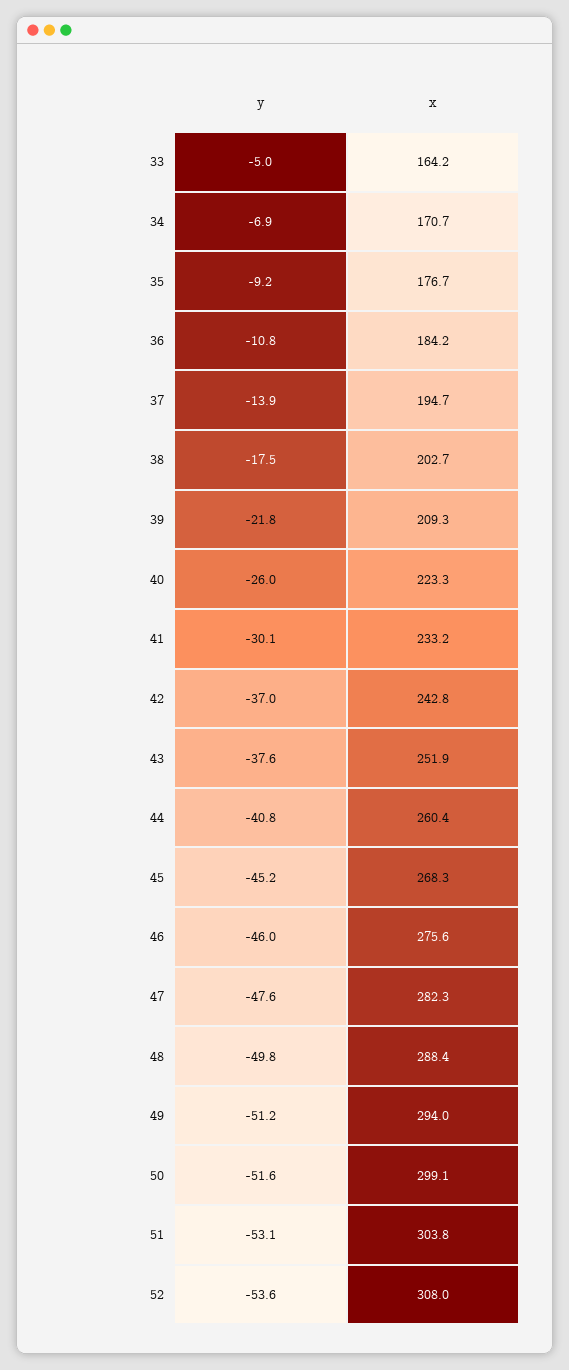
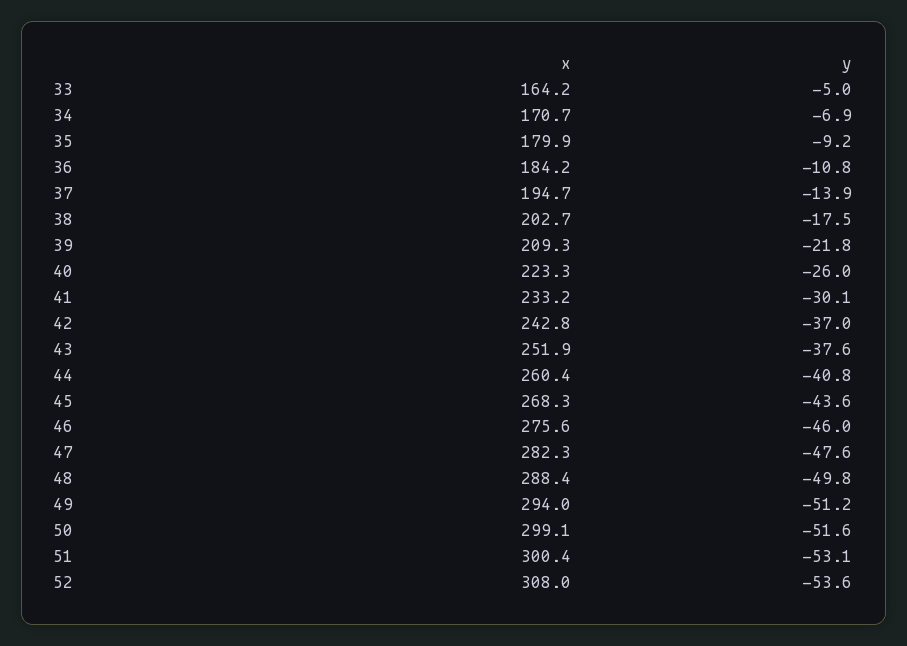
  {
    "y": {
      "33": -5,
      "34": -6.9,
      "35": -9.2,
      "36": -10.8,
      "37": -13.9,
      "38": -17.5,
      "39": -21.8,
      "40": -26,
      "41": -30.1,
      "42": -37,
      "43": -37.6,
      "44": -40.8,
-     "45": -45.2,
+     "45": -43.6,
      "46": -46,
      "47": -47.6,
      "48": -49.8,
      "49": -51.2,
      "50": -51.6,
      "51": -53.1,
      "52": -53.6
    },
    "x": {
      "33": 164.2,
      "34": 170.7,
-     "35": 176.7,
+     "35": 179.9,
      "36": 184.2,
      "37": 194.7,
      "38": 202.7,
      "39": 209.3,
      "40": 223.3,
      "41": 233.2,
      "42": 242.8,
      "43": 251.9,
      "44": 260.4,
      "45": 268.3,
      "46": 275.6,
      "47": 282.3,
      "48": 288.4,
      "49": 294,
      "50": 299.1,
-     "51": 303.8,
+     "51": 300.4,
      "52": 308
    }
  }

